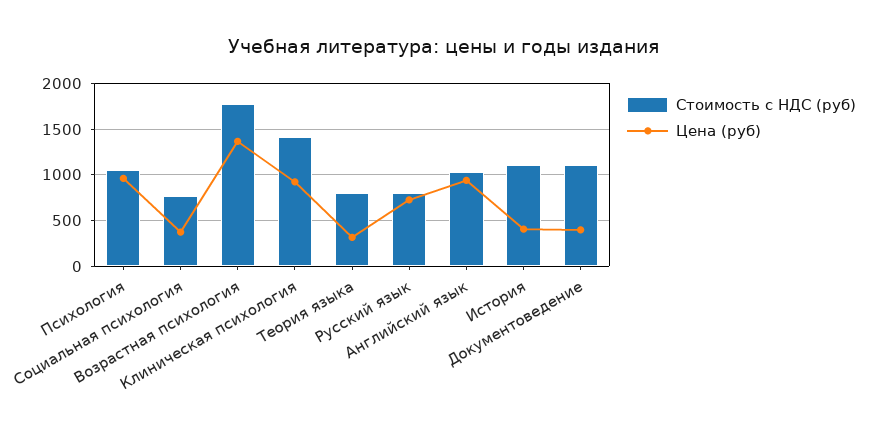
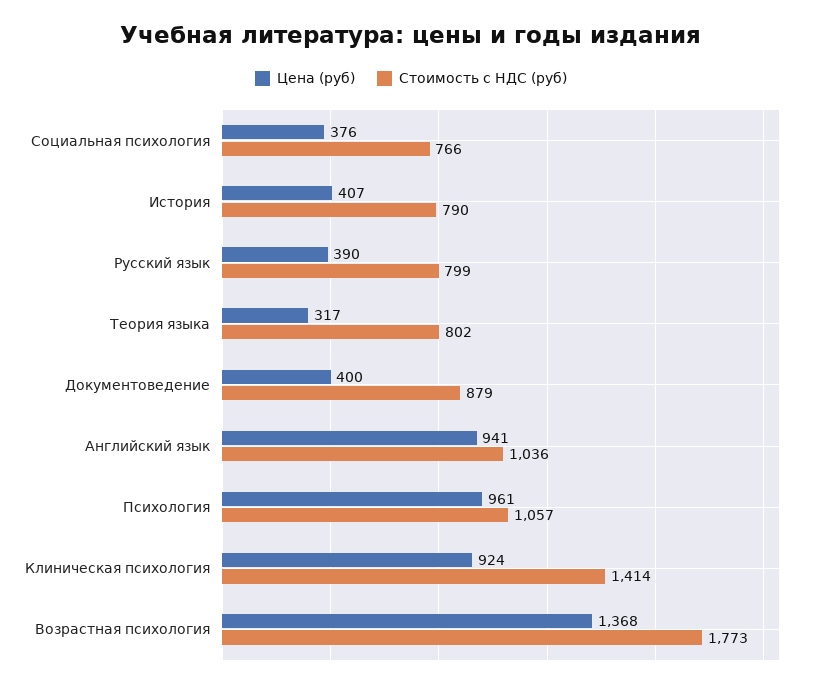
  {
    "Стоимость с НДС (руб)": {
      "Психология": 1057,
      "Социальная психология": 766,
      "Возрастная психология": 1773,
      "Клиническая психология": 1414,
      "Теория языка": 802,
      "Русский язык": 799,
      "Английский язык": 1036,
-     "История": 1100,
+     "История": 790,
-     "Документоведение": 1100
+     "Документоведение": 879
    },
    "Цена (руб)": {
      "Психология": 961,
      "Социальная психология": 376,
      "Возрастная психология": 1368,
      "Клиническая психология": 924,
      "Теория языка": 317,
-     "Русский язык": 700,
+     "Русский язык": 390,
      "Английский язык": 941,
      "История": 407,
      "Документоведение": 400
    }
  }

